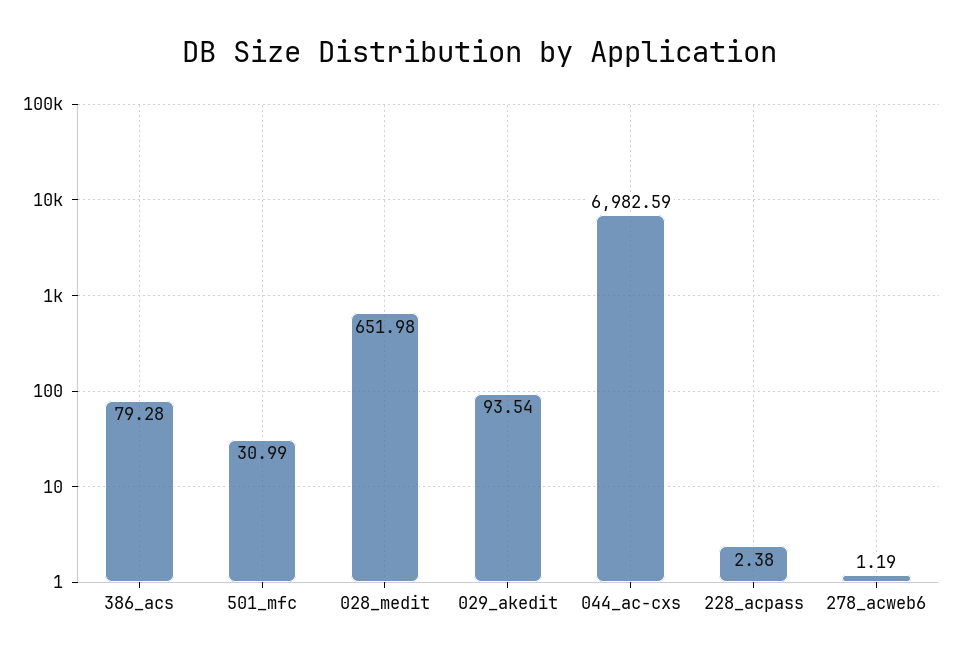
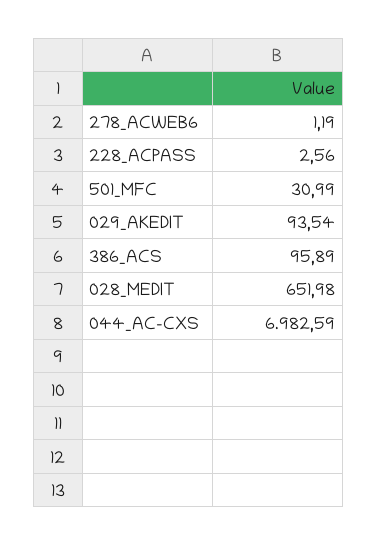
  {
-   "386_acs": 79.28,
+   "386_acs": 95.89,
    "501_mfc": 30.99,
    "028_medit": 651.98,
    "029_akedit": 93.54,
    "044_ac-cxs": 6982.59,
-   "228_acpass": 2.38,
+   "228_acpass": 2.56,
    "278_acweb6": 1.19
  }

